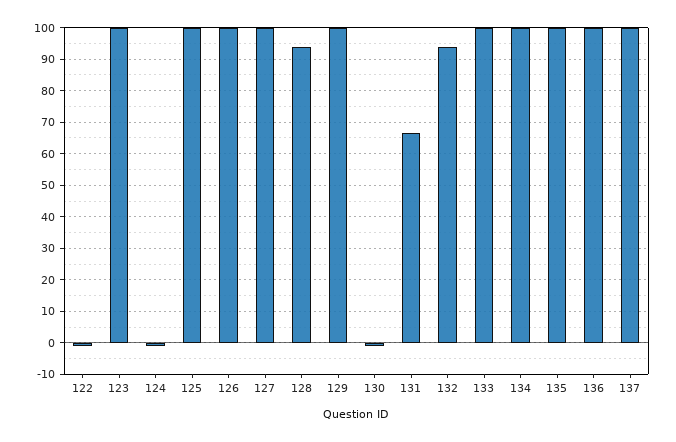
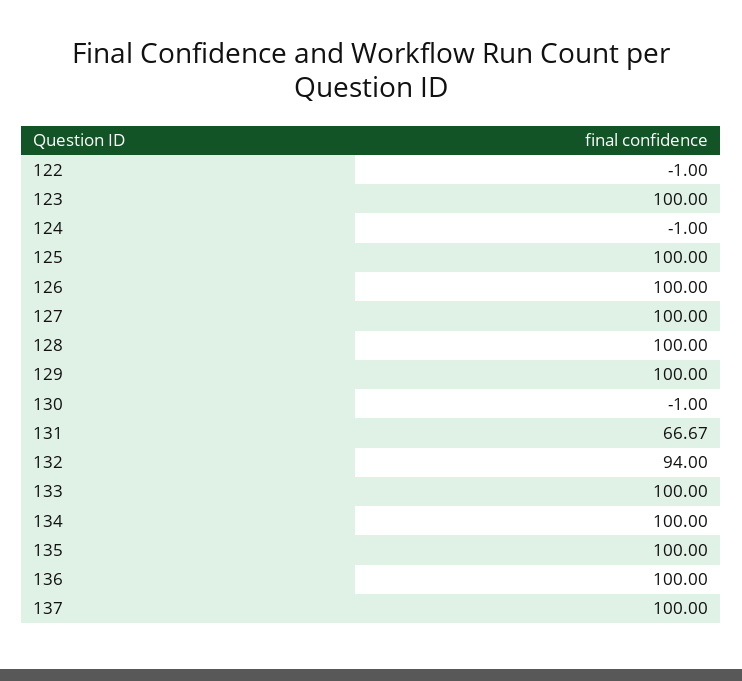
  {
    "122": -1,
    "123": 100,
    "124": -1,
    "125": 100,
    "126": 100,
    "127": 100,
-   "128": 94,
+   "128": 100,
    "129": 100,
    "130": -1,
    "131": 66.67,
    "132": 94,
    "133": 100,
    "134": 100,
    "135": 100,
    "136": 100,
    "137": 100
  }

